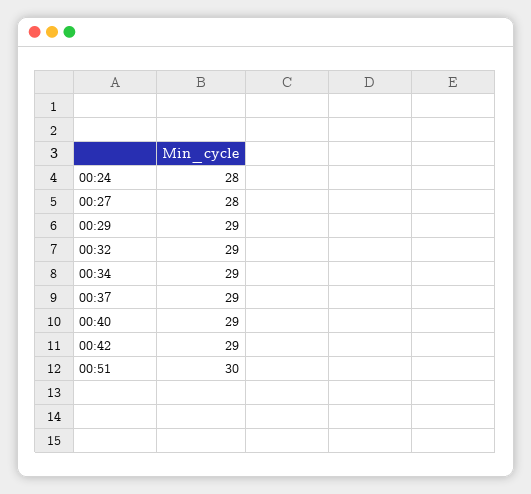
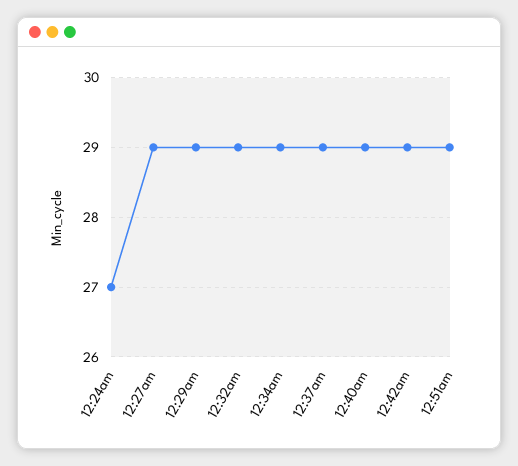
  {
-   "00:24": 28,
+   "00:24": 27,
-   "00:27": 28,
+   "00:27": 29,
    "00:29": 29,
    "00:32": 29,
    "00:34": 29,
    "00:37": 29,
    "00:40": 29,
    "00:42": 29,
-   "00:51": 30
+   "00:51": 29
  }

